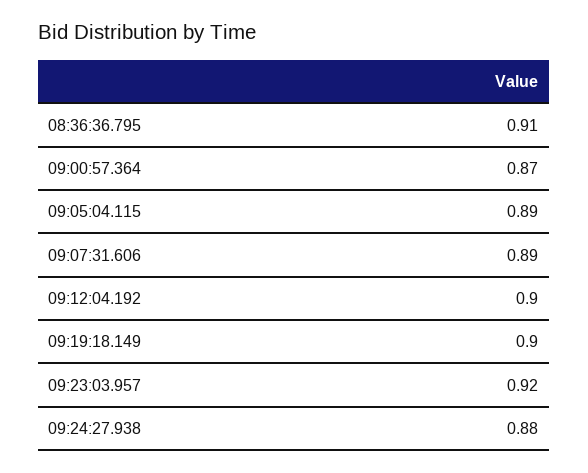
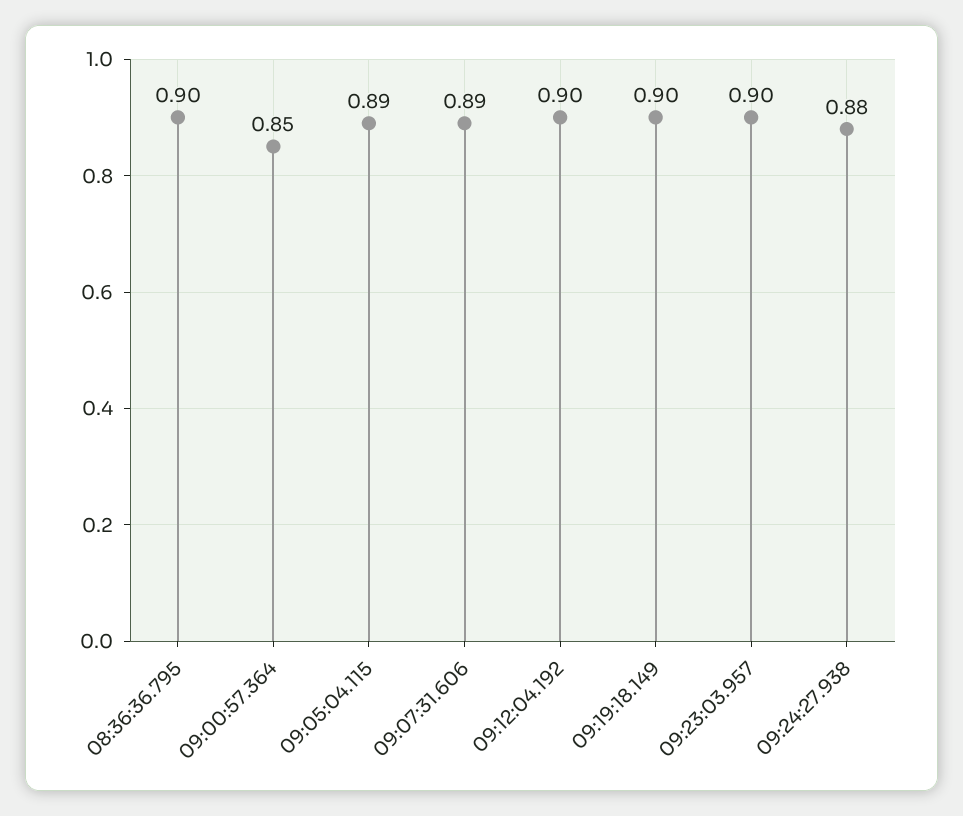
  {
-   "08:36:36.795": 0.91,
+   "08:36:36.795": 0.9,
-   "09:00:57.364": 0.87,
+   "09:00:57.364": 0.85,
    "09:05:04.115": 0.89,
    "09:07:31.606": 0.89,
    "09:12:04.192": 0.9,
    "09:19:18.149": 0.9,
-   "09:23:03.957": 0.92,
+   "09:23:03.957": 0.9,
    "09:24:27.938": 0.88
  }

